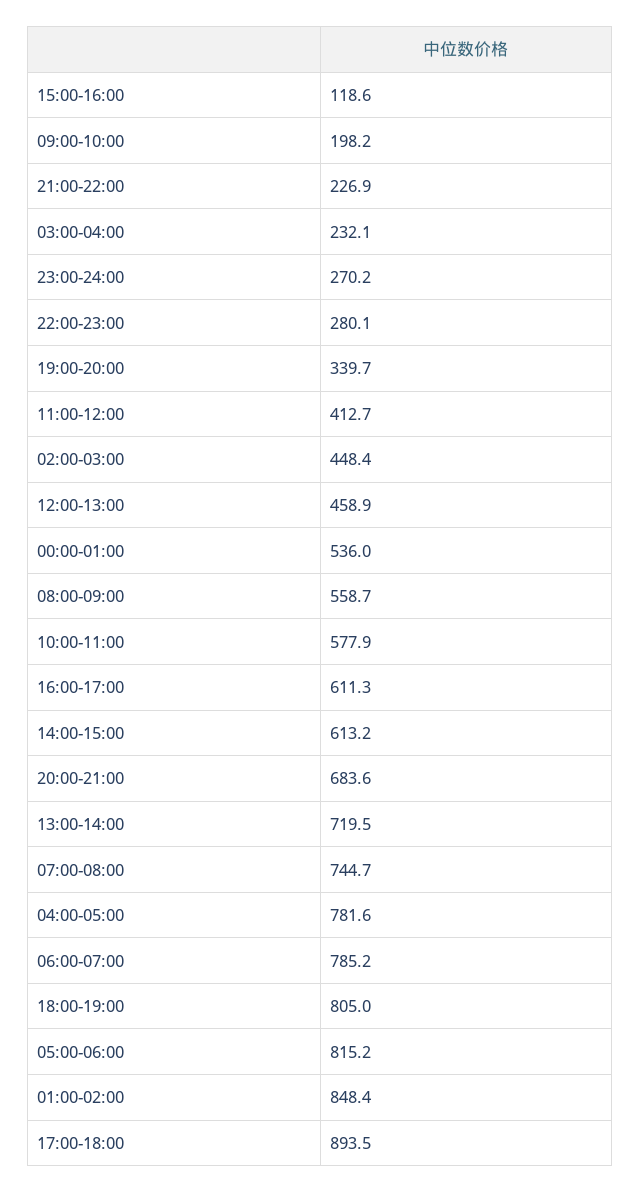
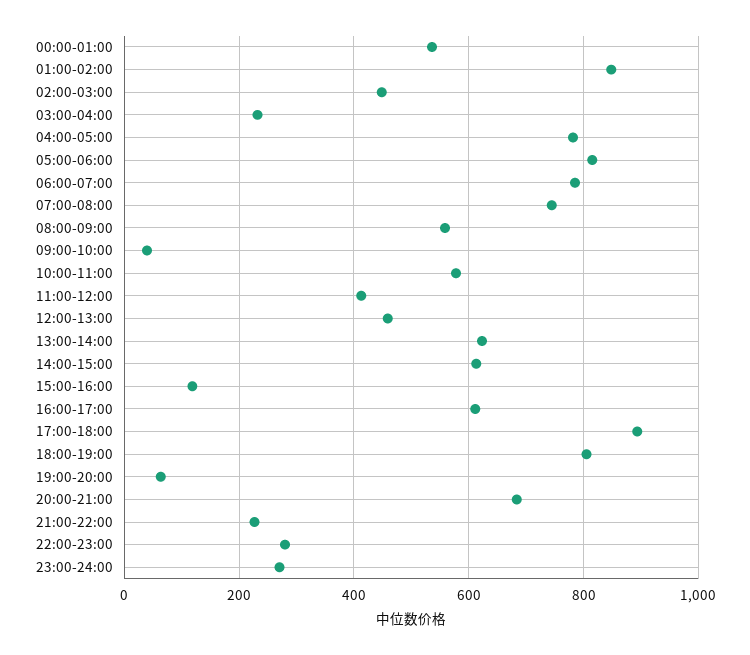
  {
    "15:00-16:00": 118.6,
-   "09:00-10:00": 198.2,
+   "09:00-10:00": 40,
    "21:00-22:00": 226.9,
    "03:00-04:00": 232.1,
    "23:00-24:00": 270.2,
    "22:00-23:00": 280.1,
-   "19:00-20:00": 339.7,
+   "19:00-20:00": 60,
    "11:00-12:00": 412.7,
    "02:00-03:00": 448.4,
    "12:00-13:00": 458.9,
    "00:00-01:00": 536,
    "08:00-09:00": 558.7,
    "10:00-11:00": 577.9,
    "16:00-17:00": 611.3,
    "14:00-15:00": 613.2,
    "20:00-21:00": 683.6,
-   "13:00-14:00": 719.5,
+   "13:00-14:00": 620,
    "07:00-08:00": 744.7,
    "04:00-05:00": 781.6,
    "06:00-07:00": 785.2,
    "18:00-19:00": 805,
    "05:00-06:00": 815.2,
    "01:00-02:00": 848.4,
    "17:00-18:00": 893.5
  }

